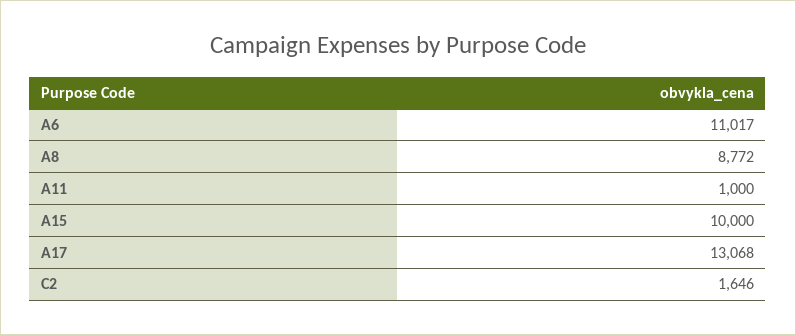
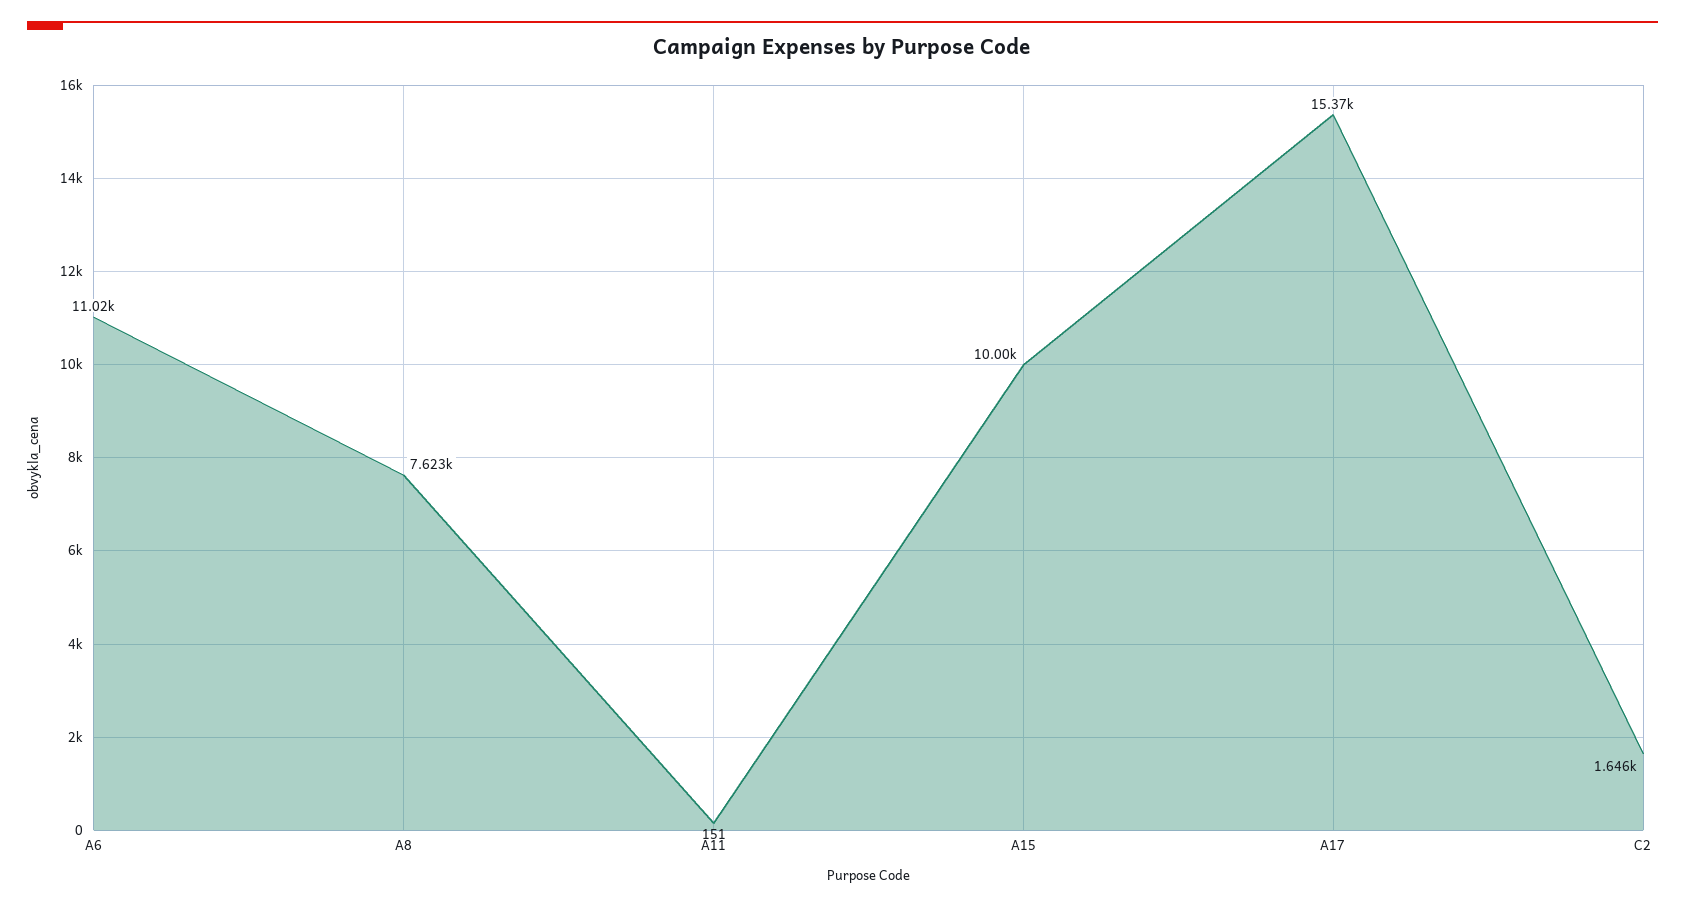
  {
    "A6": 11017,
-   "A8": 8772,
+   "A8": 7623,
-   "A11": 1000,
+   "A11": 151,
    "A15": 10000,
-   "A17": 13068,
+   "A17": 15370,
    "C2": 1646
  }

